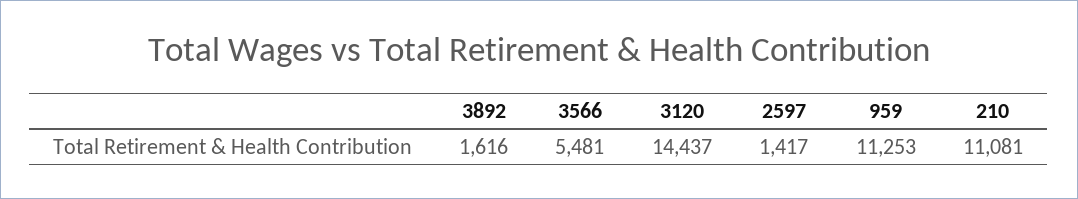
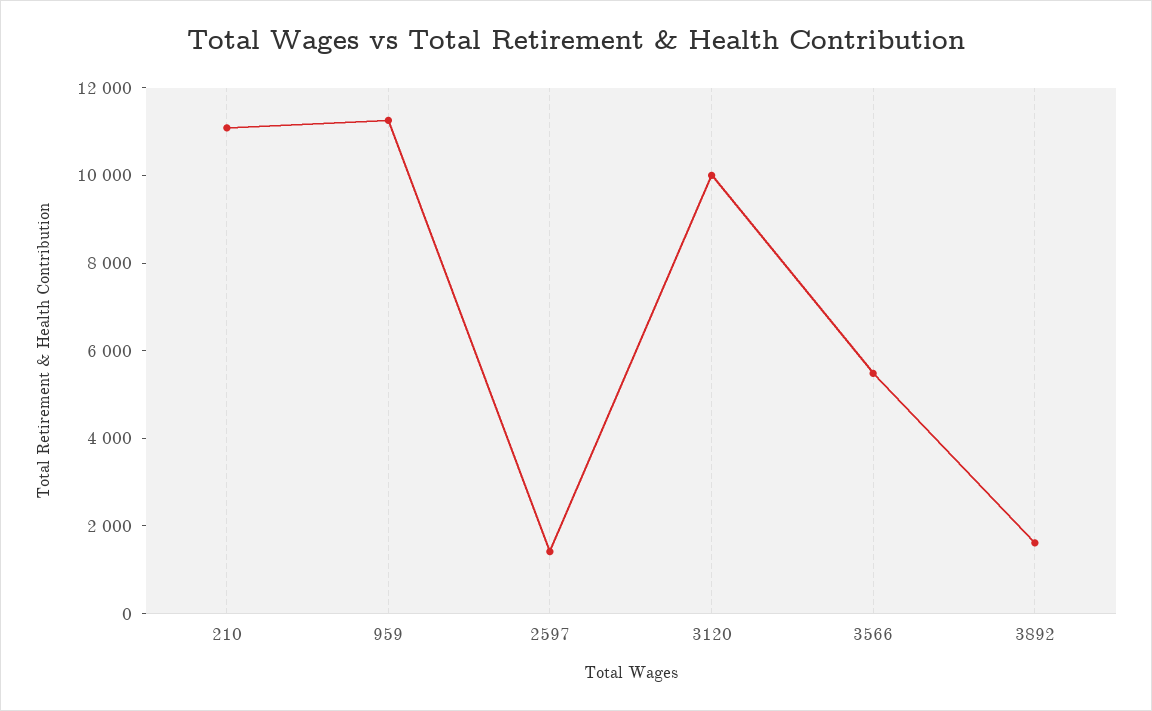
  {
    "3892": 1616,
    "3566": 5481,
-   "3120": 14437,
+   "3120": 10000,
    "2597": 1417,
    "959": 11253,
    "210": 11081
  }

